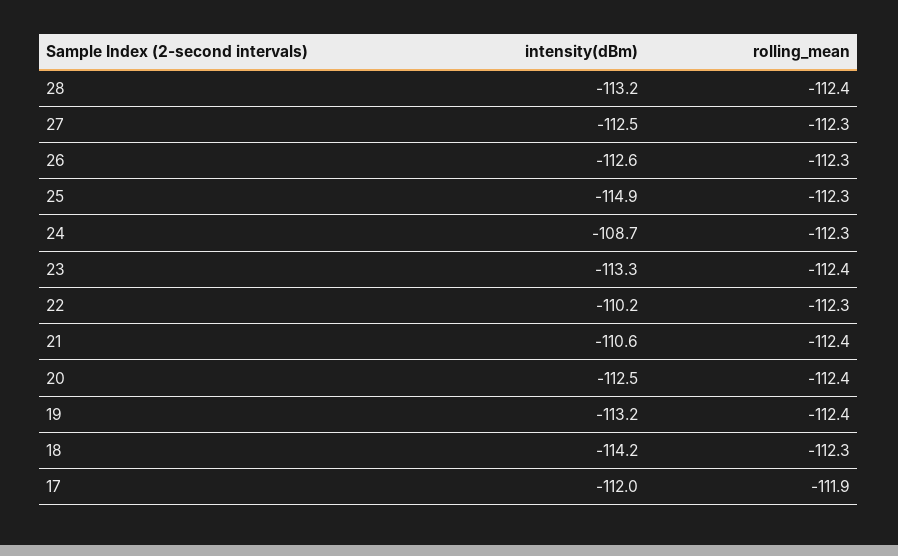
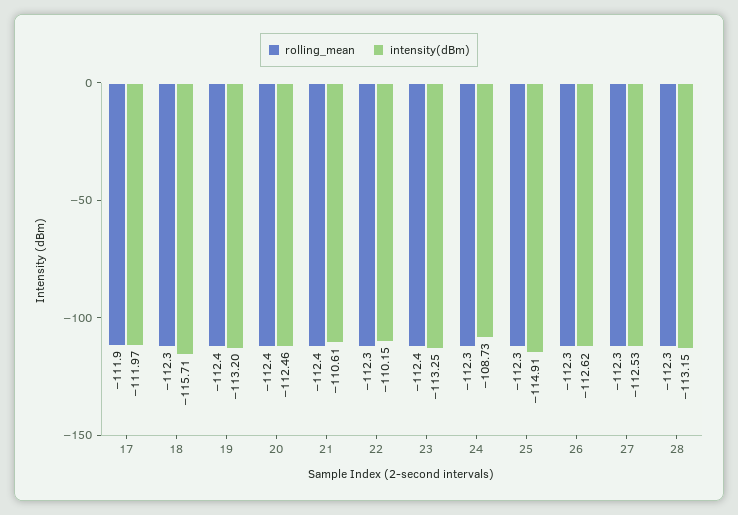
  {
    "intensity(dBm)": {
      "28": -113.15,
      "27": -112.53,
      "26": -112.62,
      "25": -114.91,
      "24": -108.73,
      "23": -113.25,
      "22": -110.15,
      "21": -110.61,
      "20": -112.46,
      "19": -113.2,
-     "18": -114.2,
+     "18": -115.71,
      "17": -111.97
    },
    "rolling_mean": {
-     "28": -112.4,
+     "28": -112.3,
      "27": -112.3,
      "26": -112.3,
      "25": -112.3,
      "24": -112.3,
      "23": -112.4,
      "22": -112.3,
      "21": -112.4,
      "20": -112.4,
      "19": -112.4,
      "18": -112.3,
      "17": -111.9
    }
  }

